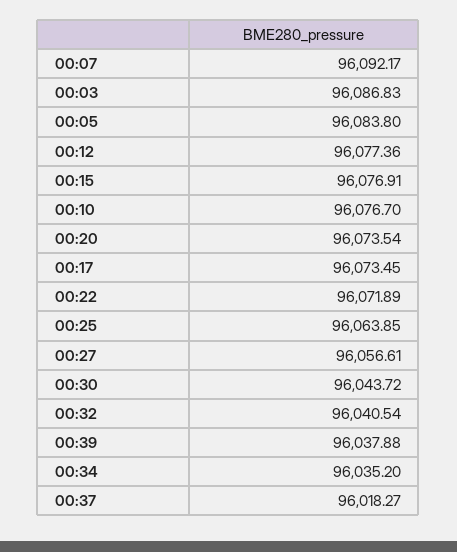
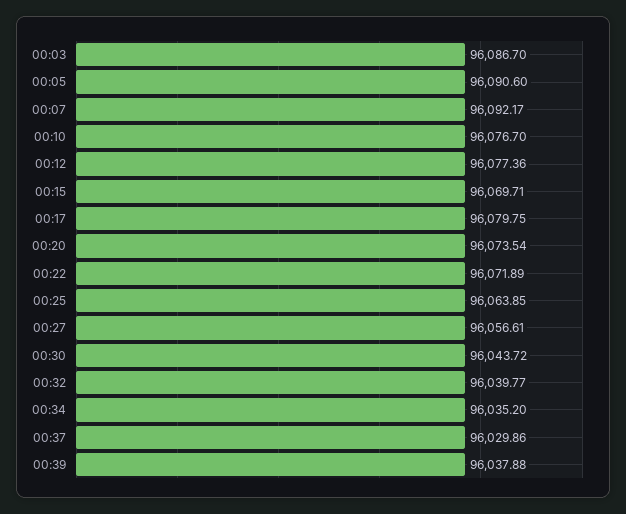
  {
    "00:07": 96092.17,
-   "00:03": 96086.83,
+   "00:03": 96086.7,
-   "00:05": 96083.8,
+   "00:05": 96090.6,
    "00:12": 96077.36,
-   "00:15": 96076.91,
+   "00:15": 96069.71,
    "00:10": 96076.7,
    "00:20": 96073.54,
-   "00:17": 96073.45,
+   "00:17": 96079.75,
    "00:22": 96071.89,
    "00:25": 96063.85,
    "00:27": 96056.61,
    "00:30": 96043.72,
-   "00:32": 96040.54,
+   "00:32": 96039.77,
    "00:39": 96037.88,
    "00:34": 96035.2,
-   "00:37": 96018.27
+   "00:37": 96029.86
  }

